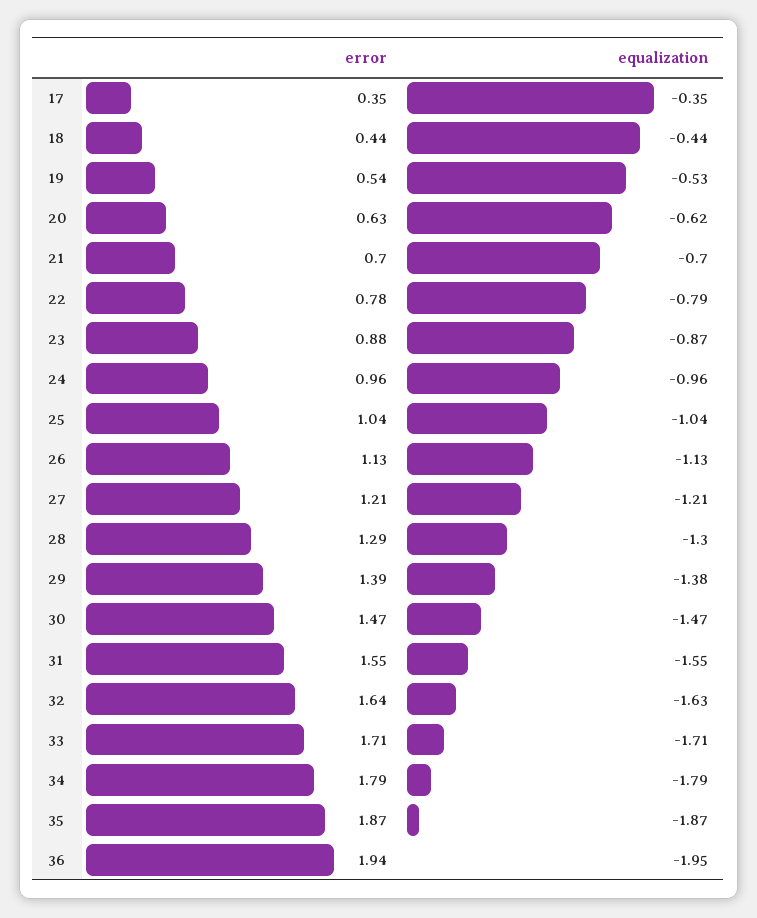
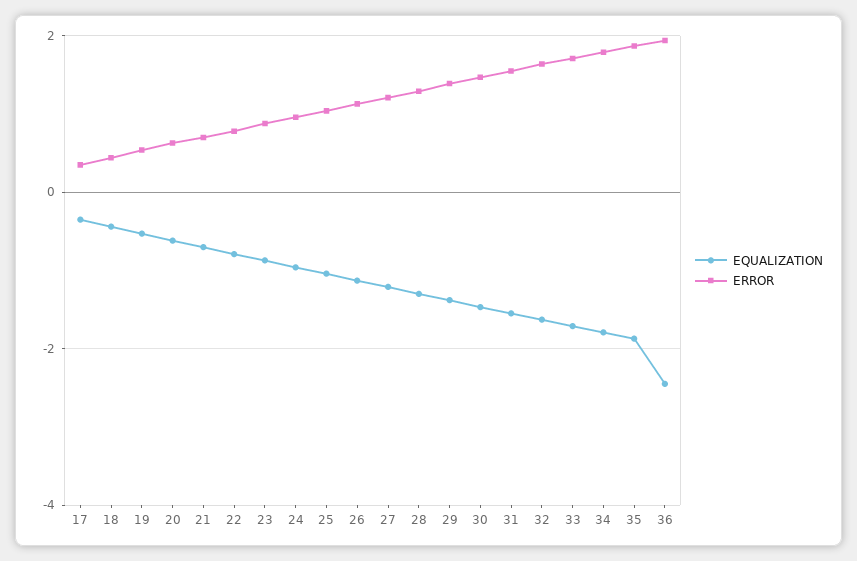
  {
    "error": {
      "17": 0.35,
      "18": 0.44,
      "19": 0.54,
      "20": 0.63,
      "21": 0.7,
      "22": 0.78,
      "23": 0.88,
      "24": 0.96,
      "25": 1.04,
      "26": 1.13,
      "27": 1.21,
      "28": 1.29,
      "29": 1.39,
      "30": 1.47,
      "31": 1.55,
      "32": 1.64,
      "33": 1.71,
      "34": 1.79,
      "35": 1.87,
      "36": 1.94
    },
    "equalization": {
      "17": -0.35,
      "18": -0.44,
      "19": -0.53,
      "20": -0.62,
      "21": -0.7,
      "22": -0.79,
      "23": -0.87,
      "24": -0.96,
      "25": -1.04,
      "26": -1.13,
      "27": -1.21,
      "28": -1.3,
      "29": -1.38,
      "30": -1.47,
      "31": -1.55,
      "32": -1.63,
      "33": -1.71,
      "34": -1.79,
      "35": -1.87,
-     "36": -1.95
+     "36": -2.4
    }
  }

